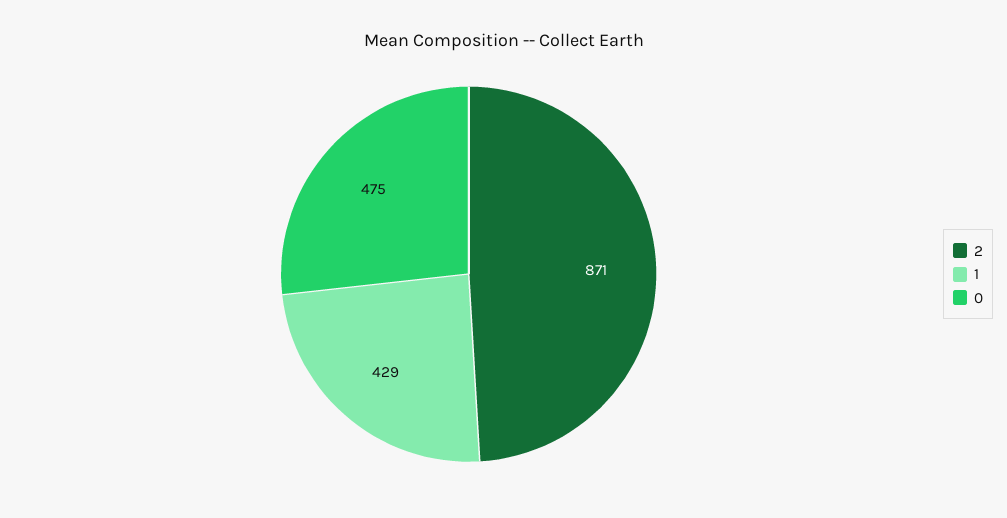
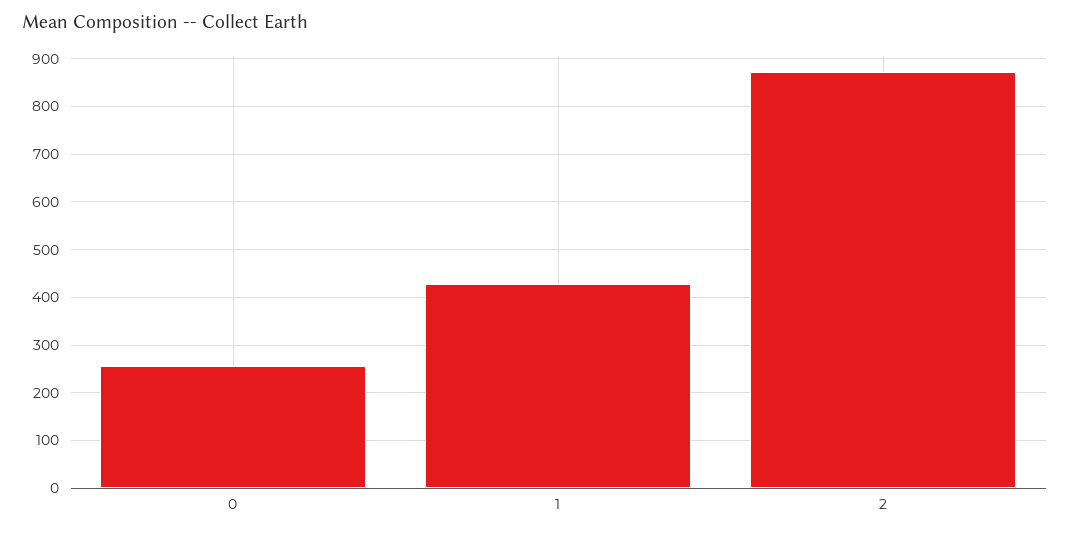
  {
    "2": 871,
    "1": 429,
-   "0": 475
+   "0": 260
  }

